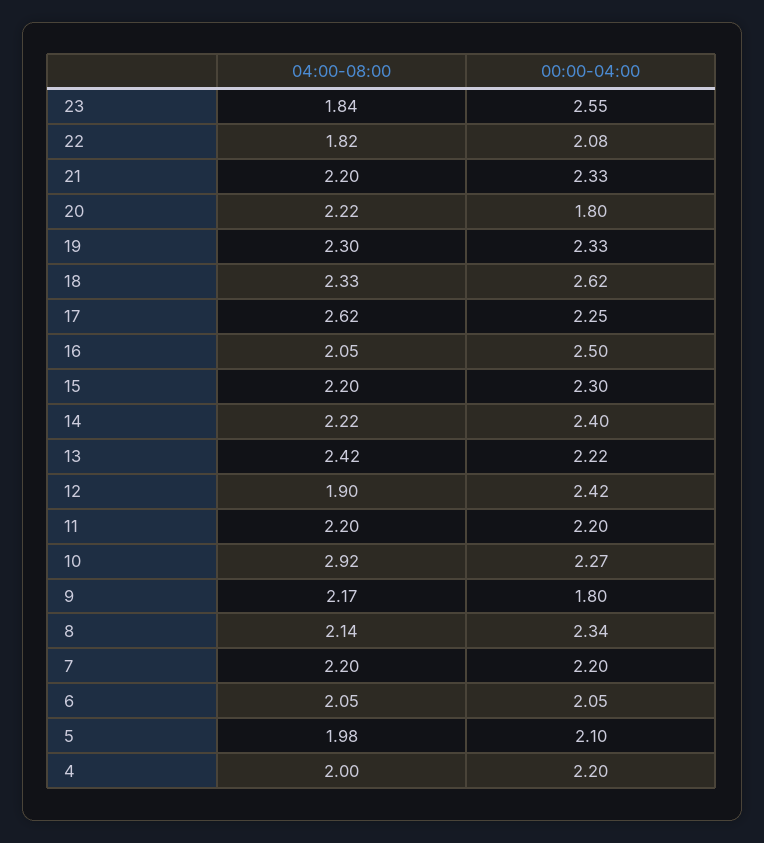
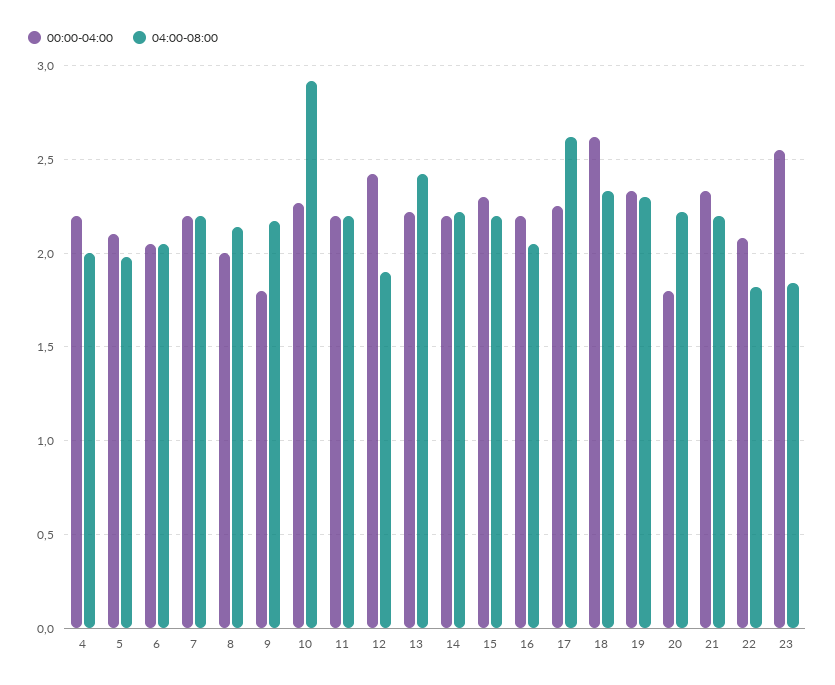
  {
    "04:00-08:00": {
      "23": 1.84,
      "22": 1.82,
      "21": 2.2,
      "20": 2.22,
      "19": 2.3,
      "18": 2.33,
      "17": 2.62,
      "16": 2.05,
      "15": 2.2,
      "14": 2.22,
      "13": 2.42,
      "12": 1.9,
      "11": 2.2,
      "10": 2.92,
      "9": 2.17,
      "8": 2.14,
      "7": 2.2,
      "6": 2.05,
      "5": 1.98,
      "4": 2
    },
    "00:00-04:00": {
      "23": 2.55,
      "22": 2.08,
      "21": 2.33,
      "20": 1.8,
      "19": 2.33,
      "18": 2.62,
      "17": 2.25,
-     "16": 2.5,
+     "16": 2.2,
      "15": 2.3,
-     "14": 2.4,
+     "14": 2.2,
      "13": 2.22,
      "12": 2.42,
      "11": 2.2,
      "10": 2.27,
      "9": 1.8,
-     "8": 2.34,
+     "8": 2,
      "7": 2.2,
      "6": 2.05,
      "5": 2.1,
      "4": 2.2
    }
  }

